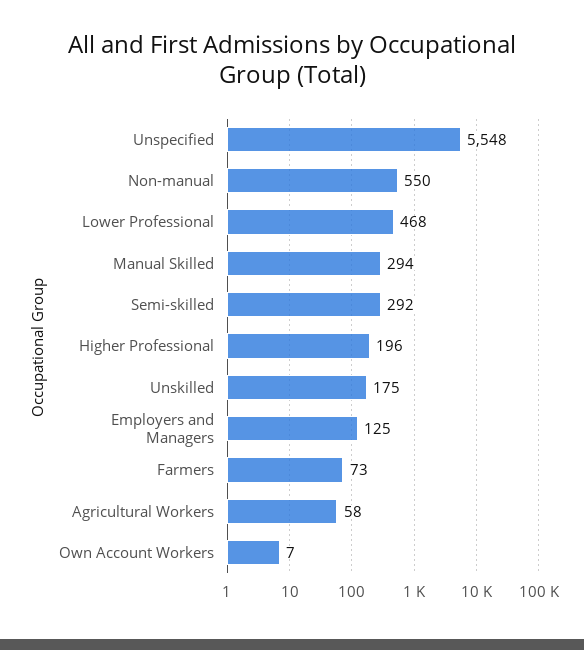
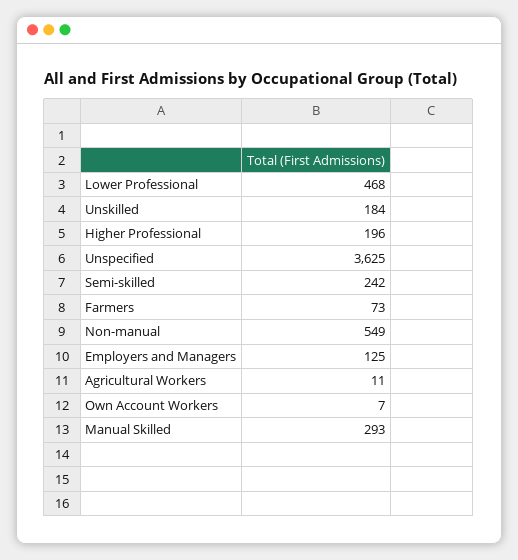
  {
-   "Unspecified": 5548,
+   "Unspecified": 3625,
-   "Non-manual": 550,
+   "Non-manual": 549,
    "Lower Professional": 468,
-   "Manual Skilled": 294,
+   "Manual Skilled": 293,
-   "Semi-skilled": 292,
+   "Semi-skilled": 242,
    "Higher Professional": 196,
-   "Unskilled": 175,
+   "Unskilled": 184,
    "Employers and Managers": 125,
    "Farmers": 73,
-   "Agricultural Workers": 58,
+   "Agricultural Workers": 11,
    "Own Account Workers": 7
  }

